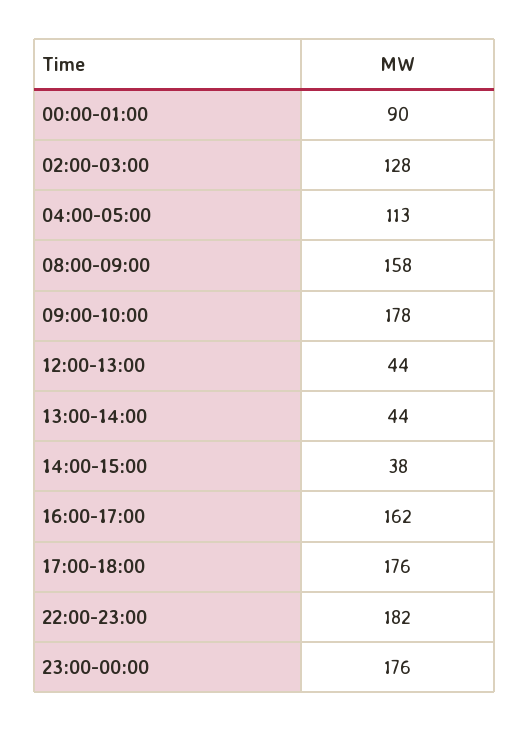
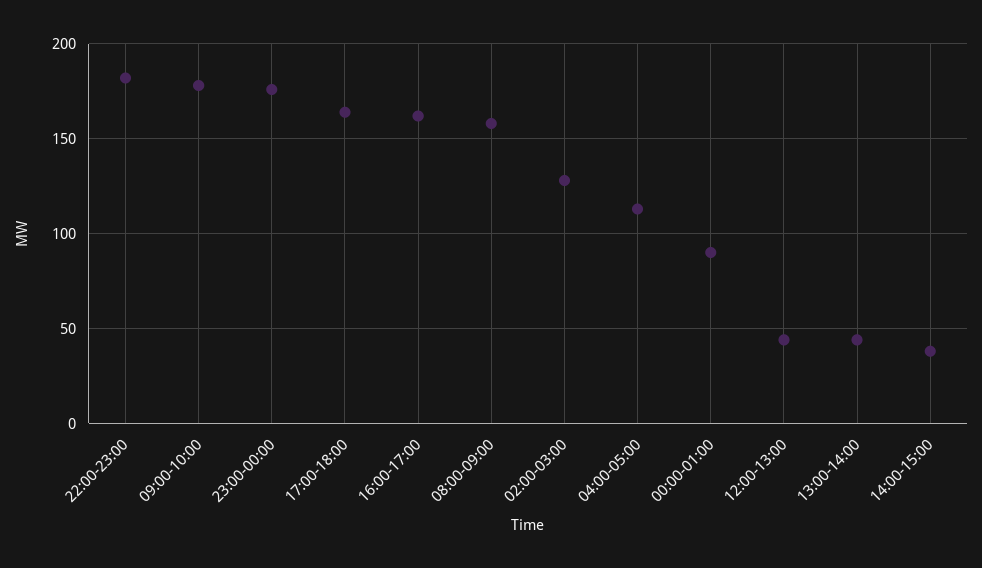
  {
    "00:00-01:00": 90,
    "02:00-03:00": 128,
    "04:00-05:00": 113,
    "08:00-09:00": 158,
    "09:00-10:00": 178,
    "12:00-13:00": 44,
    "13:00-14:00": 44,
    "14:00-15:00": 38,
    "16:00-17:00": 162,
-   "17:00-18:00": 176,
+   "17:00-18:00": 165,
    "22:00-23:00": 182,
    "23:00-00:00": 176
  }

